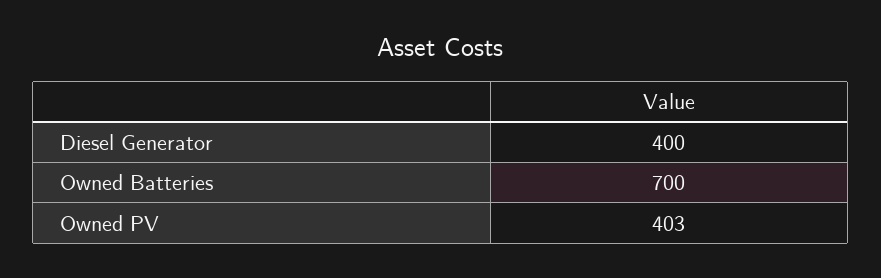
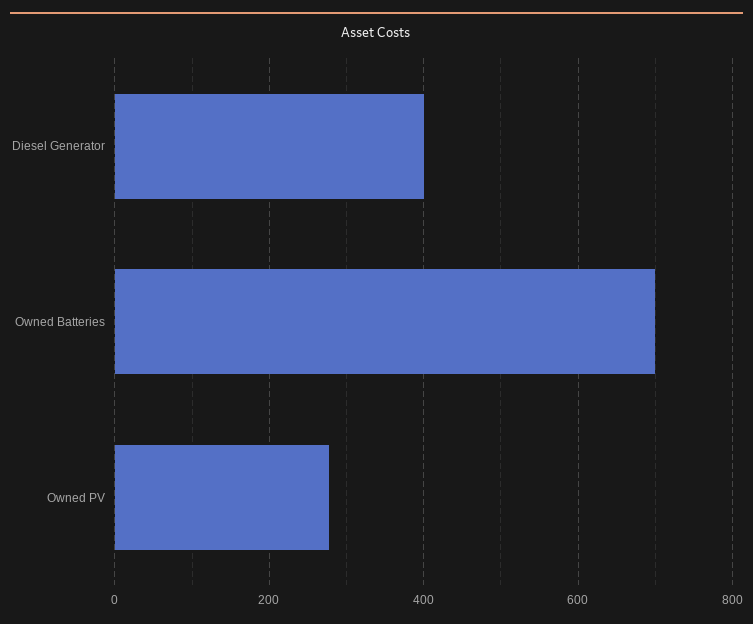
  {
    "Diesel Generator": 400,
    "Owned Batteries": 700,
-   "Owned PV": 403
+   "Owned PV": 280
  }

